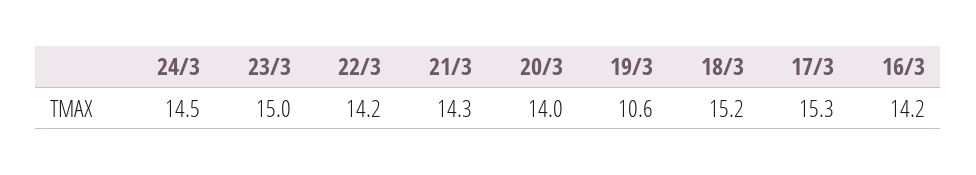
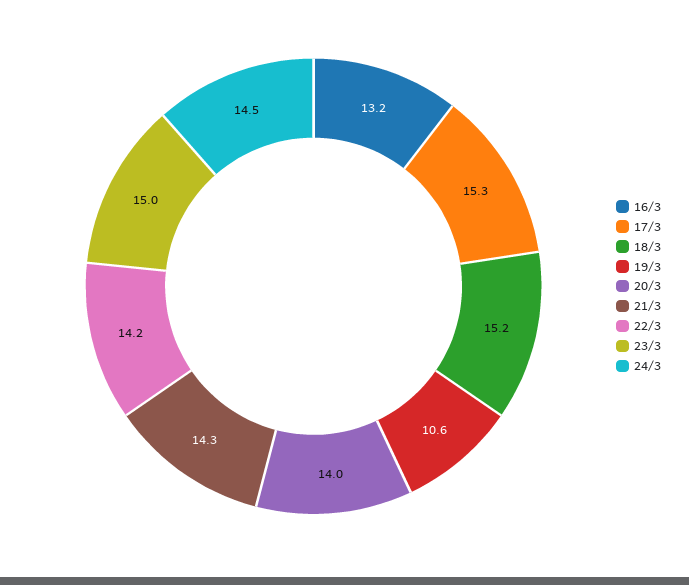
  {
    "24/3": 14.5,
    "23/3": 15,
    "22/3": 14.2,
    "21/3": 14.3,
    "20/3": 14,
    "19/3": 10.6,
    "18/3": 15.2,
    "17/3": 15.3,
-   "16/3": 14.2
+   "16/3": 13.2
  }

